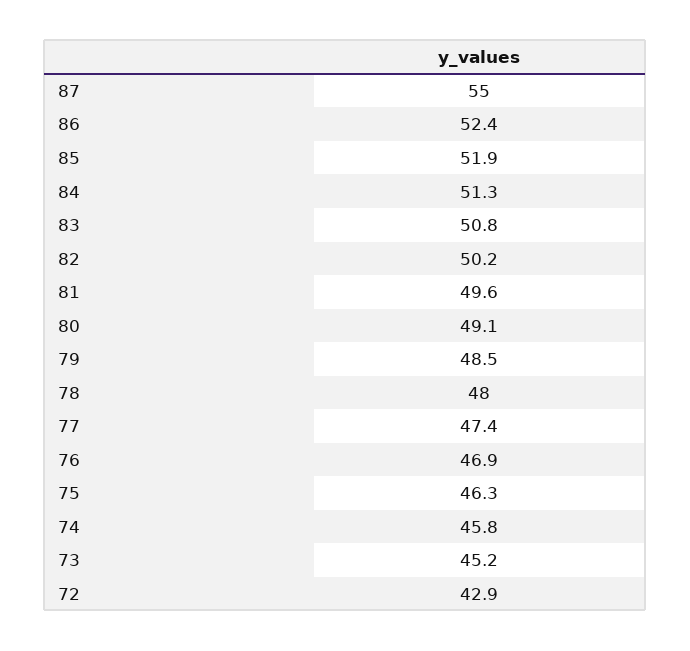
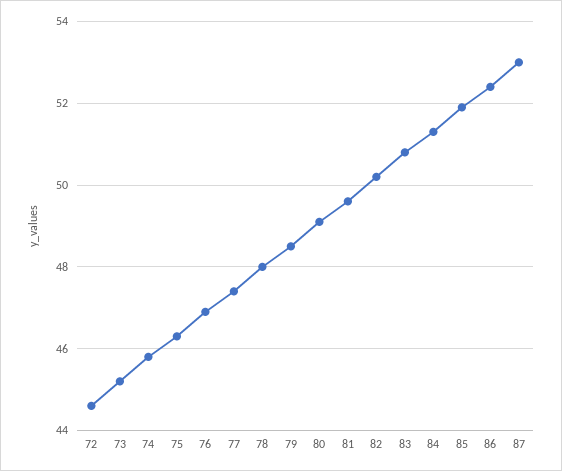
  {
-   "87": 55,
+   "87": 53,
    "86": 52.4,
    "85": 51.9,
    "84": 51.3,
    "83": 50.8,
    "82": 50.2,
    "81": 49.6,
    "80": 49.1,
    "79": 48.5,
    "78": 48,
    "77": 47.4,
    "76": 46.9,
    "75": 46.3,
    "74": 45.8,
    "73": 45.2,
-   "72": 42.9
+   "72": 44.5
  }

